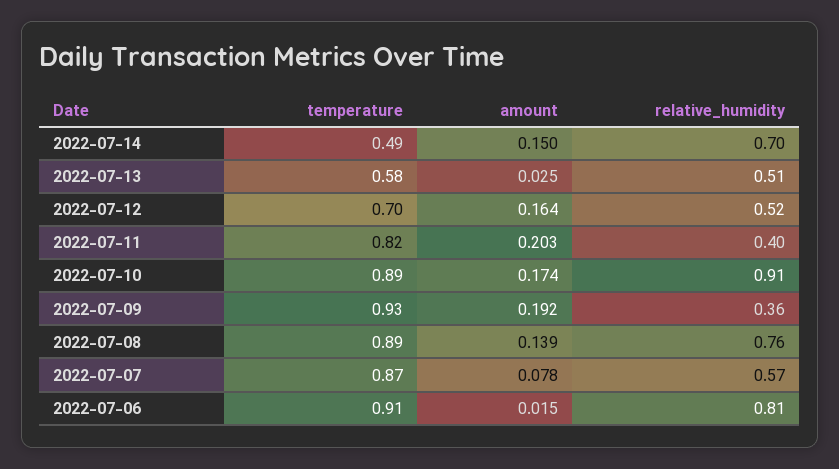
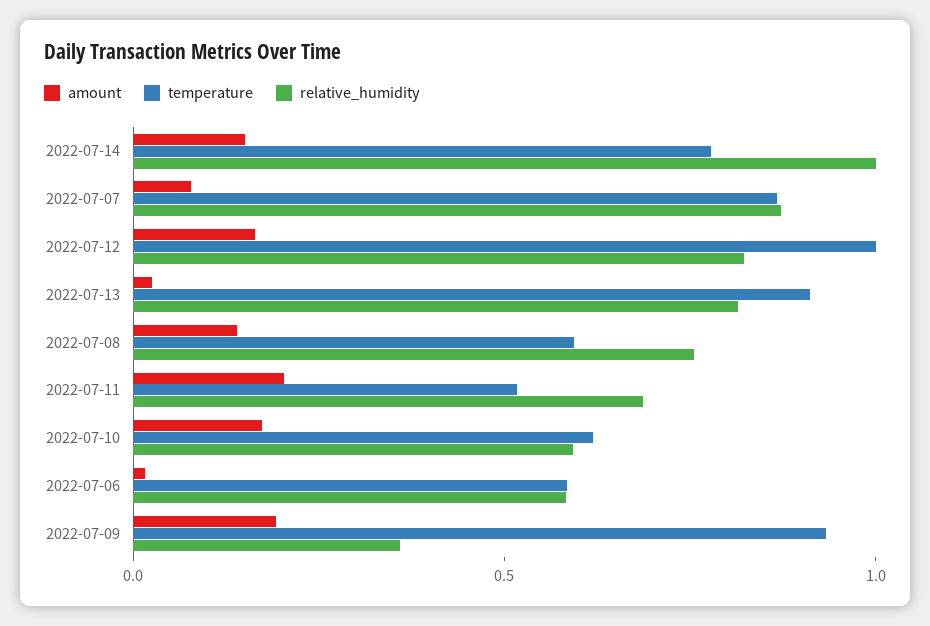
  {
    "temperature": {
-     "2022-07-14": 0.49,
+     "2022-07-14": 0.8,
-     "2022-07-13": 0.58,
+     "2022-07-13": 0.9,
-     "2022-07-12": 0.7,
+     "2022-07-12": 1,
-     "2022-07-11": 0.82,
+     "2022-07-11": 0.5,
-     "2022-07-10": 0.89,
+     "2022-07-10": 0.6,
      "2022-07-09": 0.93,
-     "2022-07-08": 0.89,
+     "2022-07-08": 0.6,
      "2022-07-07": 0.87,
-     "2022-07-06": 0.91
+     "2022-07-06": 0.6
    },
    "amount": {
      "2022-07-14": 0.15,
      "2022-07-13": 0.025,
      "2022-07-12": 0.164,
      "2022-07-11": 0.203,
      "2022-07-10": 0.174,
      "2022-07-09": 0.192,
      "2022-07-08": 0.139,
      "2022-07-07": 0.078,
      "2022-07-06": 0.015
    },
    "relative_humidity": {
-     "2022-07-14": 0.7,
+     "2022-07-14": 1,
-     "2022-07-13": 0.51,
+     "2022-07-13": 0.8,
-     "2022-07-12": 0.52,
+     "2022-07-12": 0.8,
-     "2022-07-11": 0.4,
+     "2022-07-11": 0.7,
-     "2022-07-10": 0.91,
+     "2022-07-10": 0.6,
      "2022-07-09": 0.36,
      "2022-07-08": 0.76,
-     "2022-07-07": 0.57,
+     "2022-07-07": 0.9,
-     "2022-07-06": 0.81
+     "2022-07-06": 0.6
    }
  }

